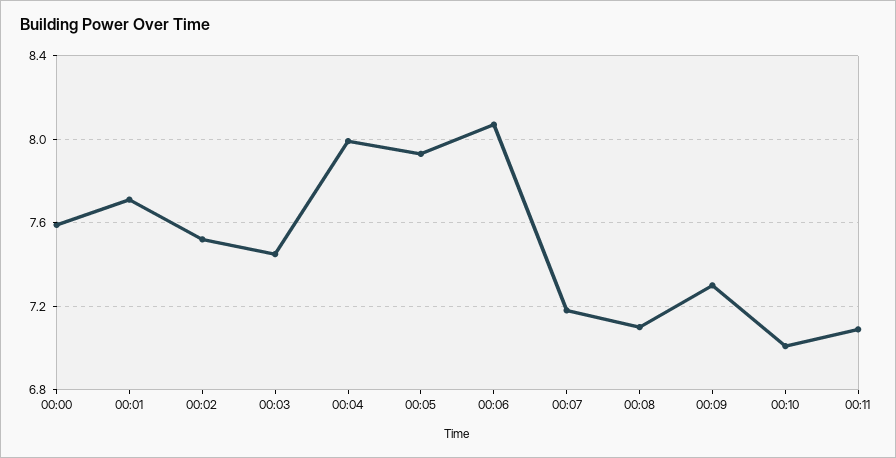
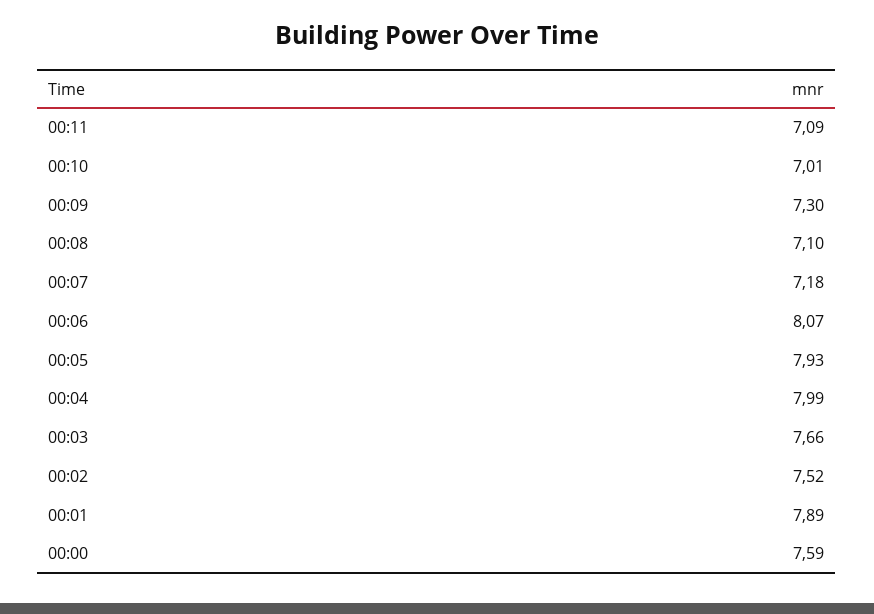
  {
    "00:00": 7.59,
-   "00:01": 7.7,
+   "00:01": 7.89,
    "00:02": 7.52,
-   "00:03": 7.45,
+   "00:03": 7.66,
    "00:04": 7.99,
    "00:05": 7.93,
    "00:06": 8.07,
    "00:07": 7.18,
    "00:08": 7.1,
    "00:09": 7.3,
    "00:10": 7.01,
    "00:11": 7.09
  }

